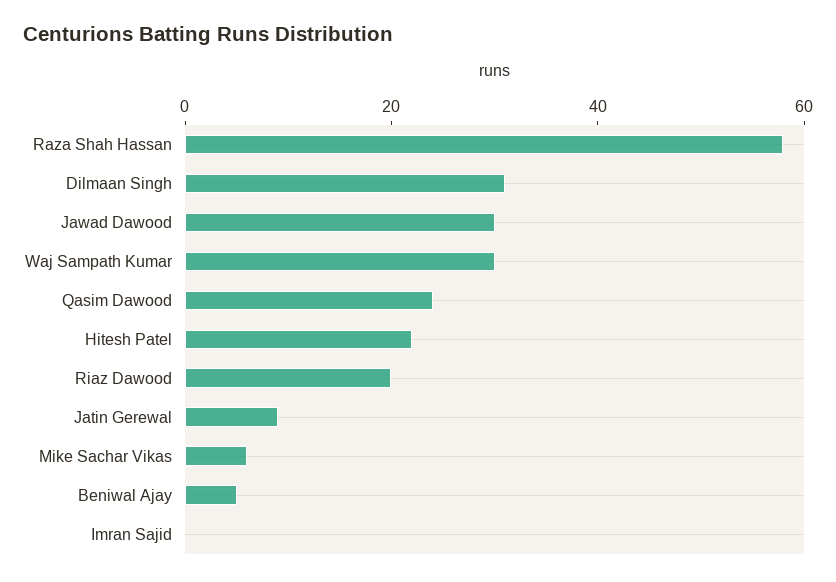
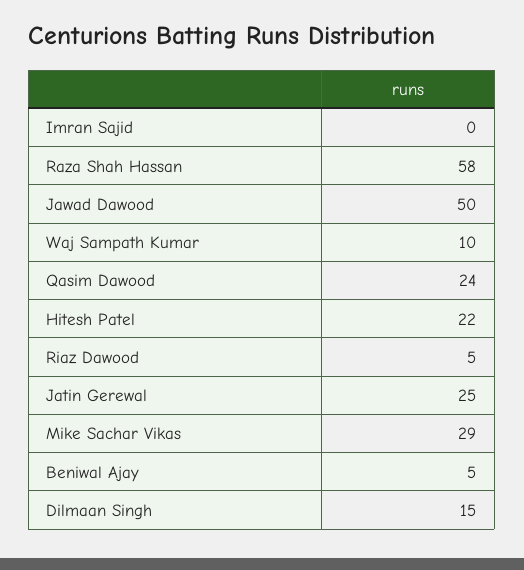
  {
    "Raza Shah Hassan": 58,
-   "Dilmaan Singh": 30,
+   "Dilmaan Singh": 15,
-   "Jawad Dawood": 30,
+   "Jawad Dawood": 50,
-   "Waj Sampath Kumar": 30,
+   "Waj Sampath Kumar": 10,
    "Qasim Dawood": 24,
    "Hitesh Patel": 22,
-   "Riaz Dawood": 20,
+   "Riaz Dawood": 5,
-   "Jatin Gerewal": 10,
+   "Jatin Gerewal": 25,
-   "Mike Sachar Vikas": 5,
+   "Mike Sachar Vikas": 29,
    "Beniwal Ajay": 5,
    "Imran Sajid": 0
  }

